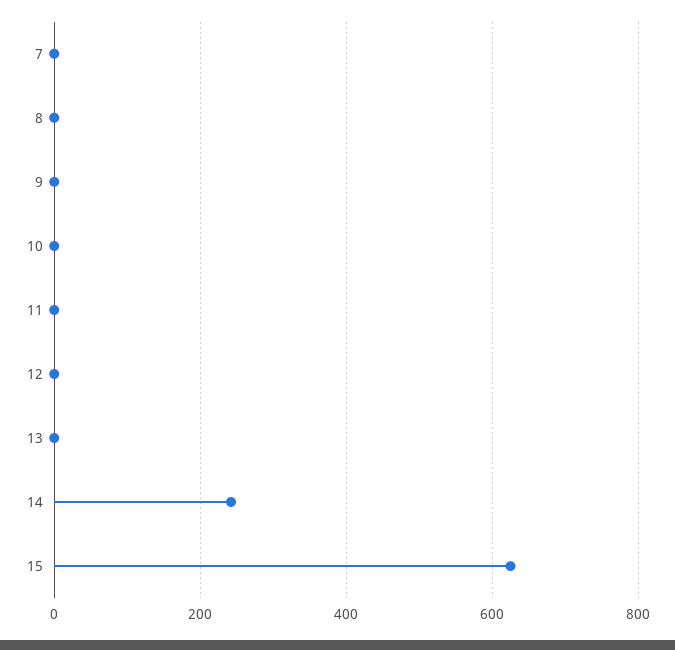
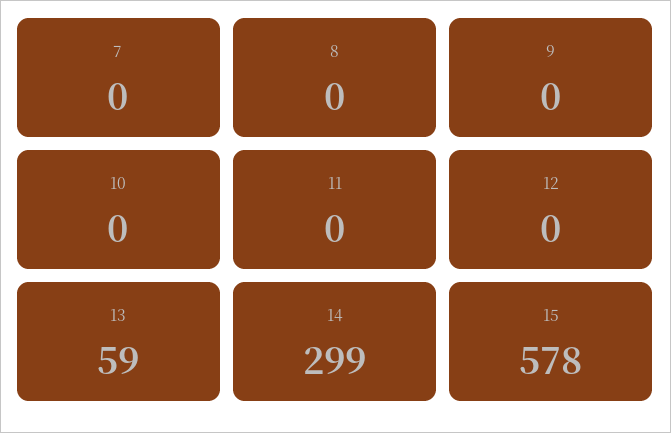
  {
    "7": 0,
    "8": 0,
    "9": 0,
    "10": 0,
    "11": 0,
    "12": 0,
-   "13": 0,
+   "13": 59,
-   "14": 240,
+   "14": 299,
-   "15": 620
+   "15": 578
  }

